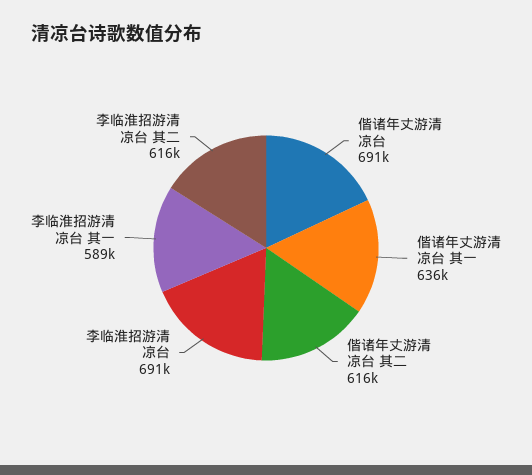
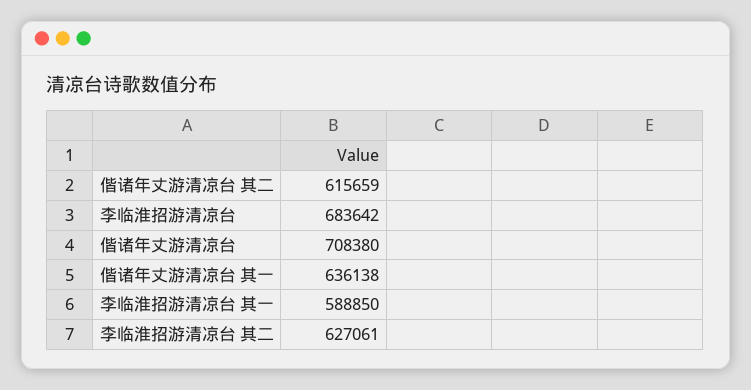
  {
-   "偕诸年丈游清凉台": 691000,
+   "偕诸年丈游清凉台": 708380,
    "偕诸年丈游清凉台 其一": 636138,
    "偕诸年丈游清凉台 其二": 615659,
-   "李临淮招游清凉台": 691000,
+   "李临淮招游清凉台": 683642,
    "李临淮招游清凉台 其一": 588850,
-   "李临淮招游清凉台 其二": 616000
+   "李临淮招游清凉台 其二": 627061
  }

